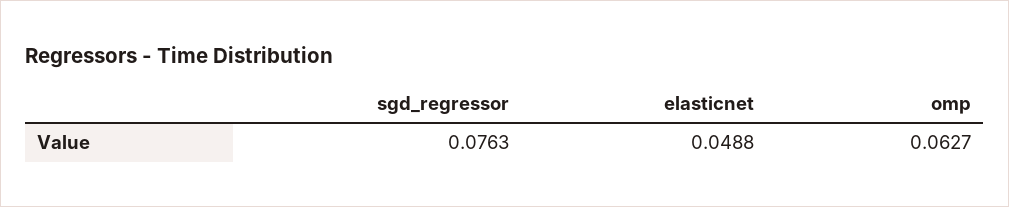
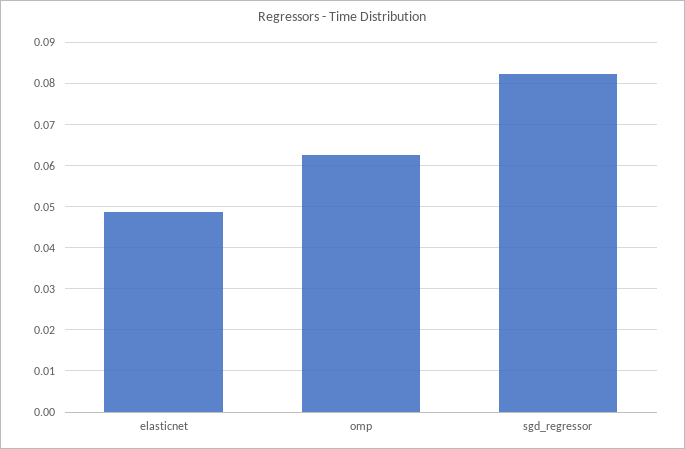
  {
-   "sgd_regressor": 0.0763,
+   "sgd_regressor": 0.082,
    "elasticnet": 0.0488,
    "omp": 0.0627
  }

